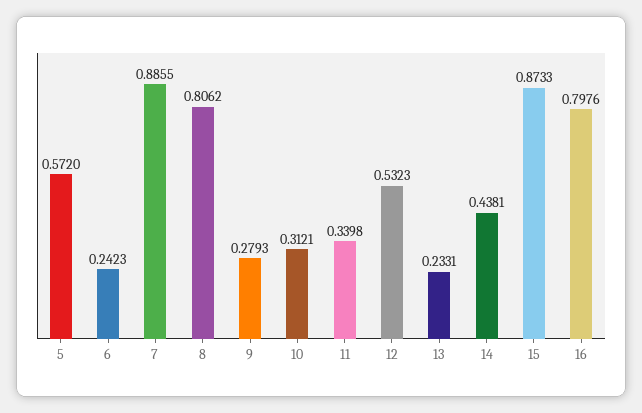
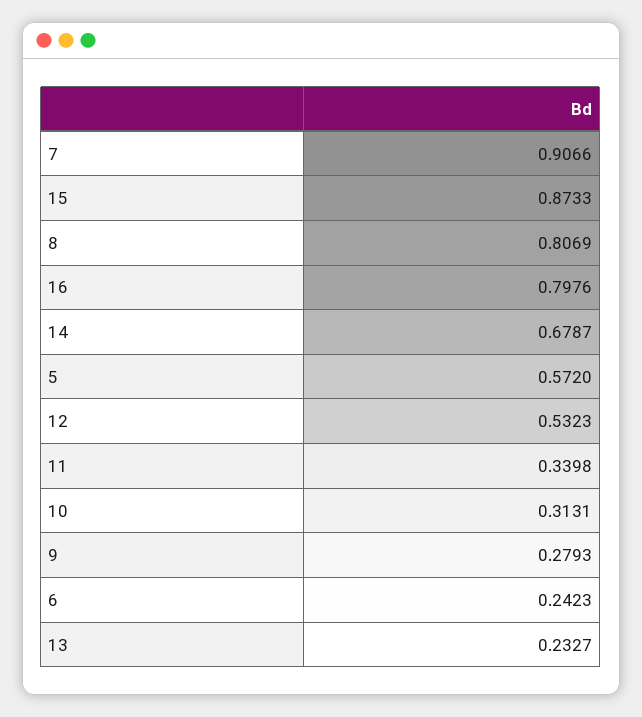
  {
    "5": 0.572,
    "6": 0.2423,
-   "7": 0.8855,
+   "7": 0.9066,
-   "8": 0.8062,
+   "8": 0.8069,
    "9": 0.2793,
-   "10": 0.3121,
+   "10": 0.3131,
    "11": 0.3398,
    "12": 0.5323,
-   "13": 0.2331,
+   "13": 0.2327,
-   "14": 0.4381,
+   "14": 0.6787,
    "15": 0.8733,
    "16": 0.7976
  }

